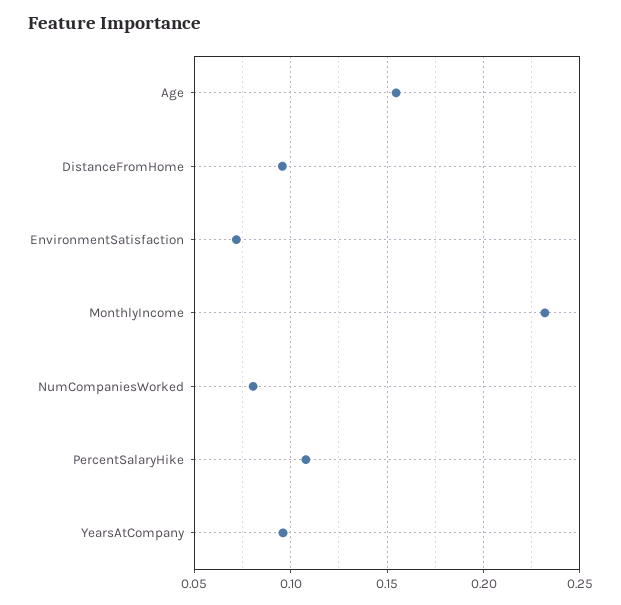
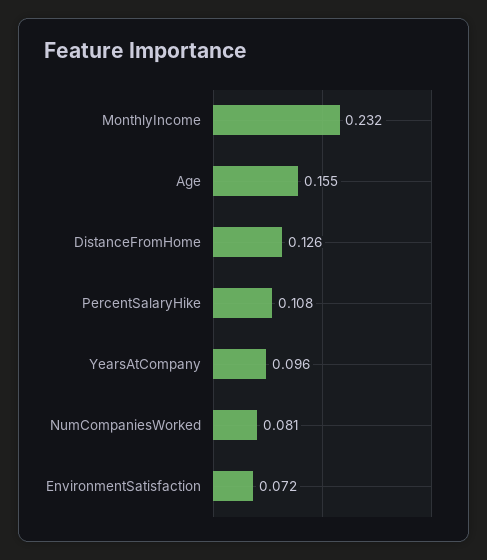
  {
    "Age": 0.155,
-   "DistanceFromHome": 0.095,
+   "DistanceFromHome": 0.126,
    "EnvironmentSatisfaction": 0.072,
    "MonthlyIncome": 0.232,
    "NumCompaniesWorked": 0.081,
    "PercentSalaryHike": 0.108,
    "YearsAtCompany": 0.096
  }

